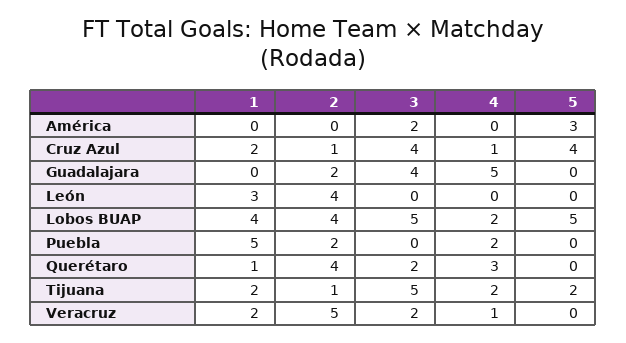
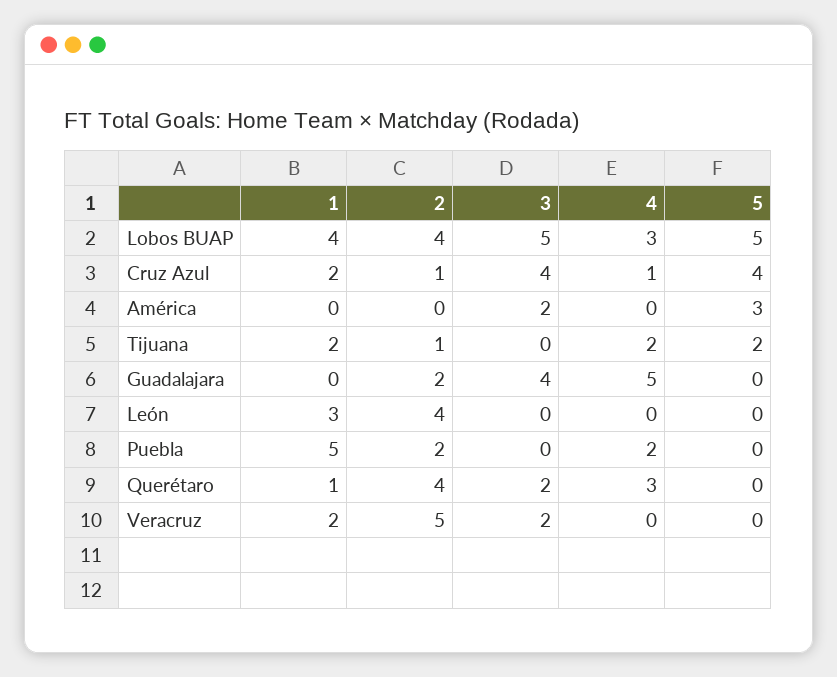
  {
    "1": {
      "América": 0,
      "Cruz Azul": 2,
      "Guadalajara": 0,
      "León": 3,
      "Lobos BUAP": 4,
      "Puebla": 5,
      "Querétaro": 1,
      "Tijuana": 2,
      "Veracruz": 2
    },
    "2": {
      "América": 0,
      "Cruz Azul": 1,
      "Guadalajara": 2,
      "León": 4,
      "Lobos BUAP": 4,
      "Puebla": 2,
      "Querétaro": 4,
      "Tijuana": 1,
      "Veracruz": 5
    },
    "3": {
      "América": 2,
      "Cruz Azul": 4,
      "Guadalajara": 4,
      "León": 0,
      "Lobos BUAP": 5,
      "Puebla": 0,
      "Querétaro": 2,
-     "Tijuana": 5,
+     "Tijuana": 0,
      "Veracruz": 2
    },
    "4": {
      "América": 0,
      "Cruz Azul": 1,
      "Guadalajara": 5,
      "León": 0,
-     "Lobos BUAP": 2,
+     "Lobos BUAP": 3,
      "Puebla": 2,
      "Querétaro": 3,
      "Tijuana": 2,
-     "Veracruz": 1
+     "Veracruz": 0
    },
    "5": {
      "América": 3,
      "Cruz Azul": 4,
      "Guadalajara": 0,
      "León": 0,
      "Lobos BUAP": 5,
      "Puebla": 0,
      "Querétaro": 0,
      "Tijuana": 2,
      "Veracruz": 0
    }
  }

